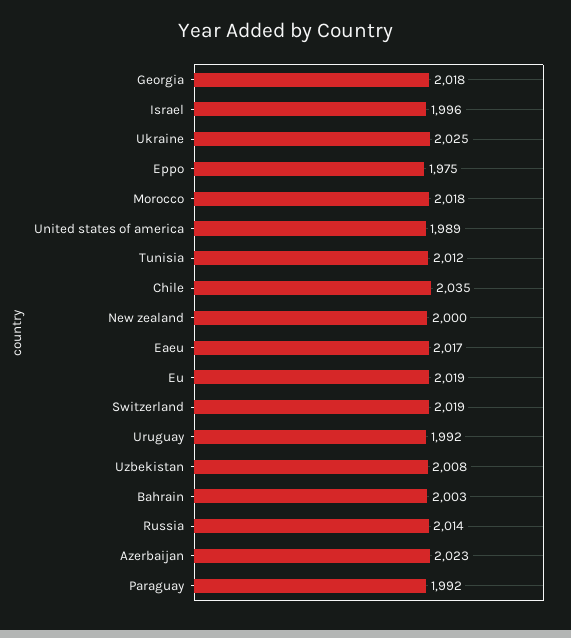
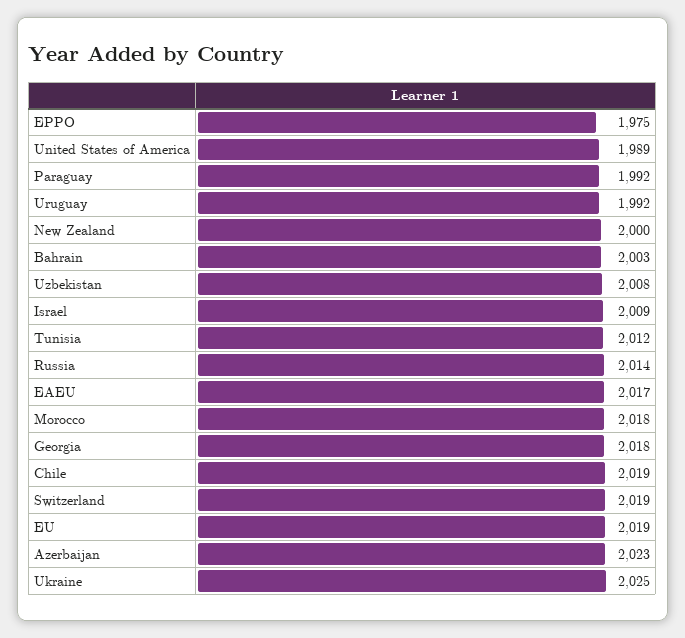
  {
    "Georgia": 2018,
-   "Israel": 1996,
+   "Israel": 2009,
    "Ukraine": 2025,
    "Eppo": 1975,
    "Morocco": 2018,
    "United states of america": 1989,
    "Tunisia": 2012,
-   "Chile": 2035,
+   "Chile": 2019,
    "New zealand": 2000,
    "Eaeu": 2017,
    "Eu": 2019,
    "Switzerland": 2019,
    "Uruguay": 1992,
    "Uzbekistan": 2008,
    "Bahrain": 2003,
    "Russia": 2014,
    "Azerbaijan": 2023,
    "Paraguay": 1992
  }

